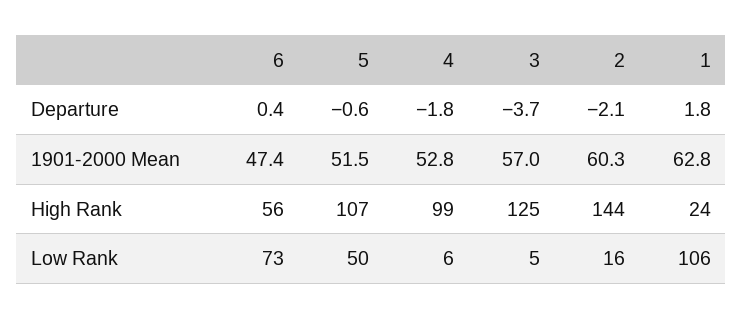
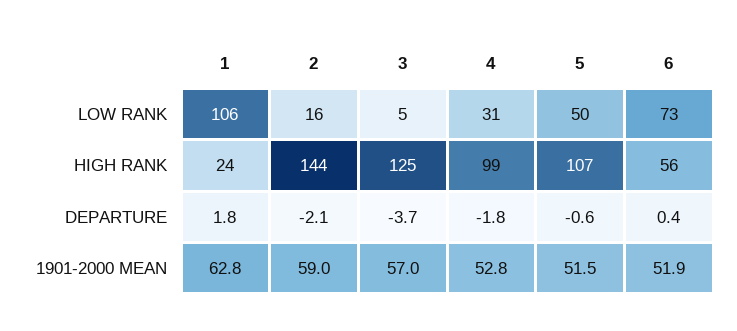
  {
    "6": {
      "Departure": 0.4,
-     "1901-2000 Mean": 47.4,
+     "1901-2000 Mean": 51.9,
      "High Rank": 56,
      "Low Rank": 73
    },
    "5": {
      "Departure": -0.6,
      "1901-2000 Mean": 51.5,
      "High Rank": 107,
      "Low Rank": 50
    },
    "4": {
      "Departure": -1.8,
      "1901-2000 Mean": 52.8,
      "High Rank": 99,
-     "Low Rank": 6
+     "Low Rank": 31
    },
    "3": {
      "Departure": -3.7,
      "1901-2000 Mean": 57,
      "High Rank": 125,
      "Low Rank": 5
    },
    "2": {
      "Departure": -2.1,
-     "1901-2000 Mean": 60.3,
+     "1901-2000 Mean": 59,
      "High Rank": 144,
      "Low Rank": 16
    },
    "1": {
      "Departure": 1.8,
      "1901-2000 Mean": 62.8,
      "High Rank": 24,
      "Low Rank": 106
    }
  }

